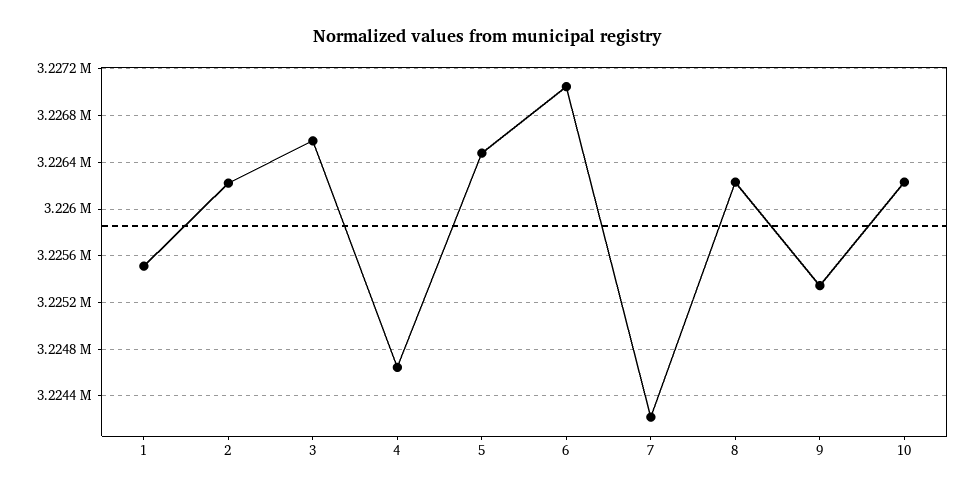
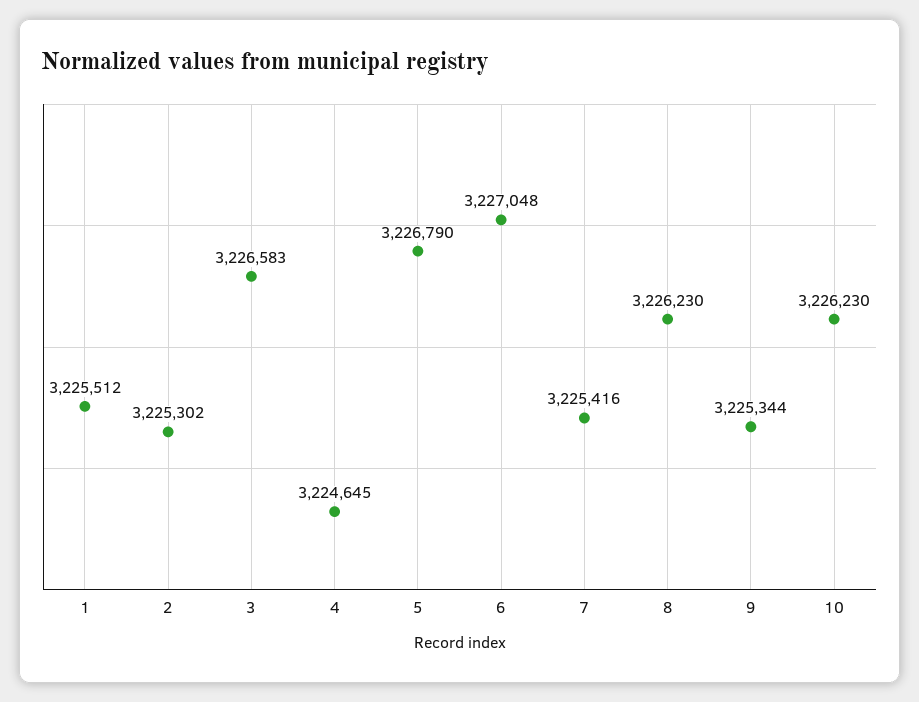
  {
    "1": 3225512,
-   "2": 3226200,
+   "2": 3225302,
    "3": 3226583,
    "4": 3224645,
-   "5": 3226500,
+   "5": 3226790,
    "6": 3227048,
-   "7": 3224200,
+   "7": 3225416,
    "8": 3226230,
    "9": 3225344,
    "10": 3226230
  }

